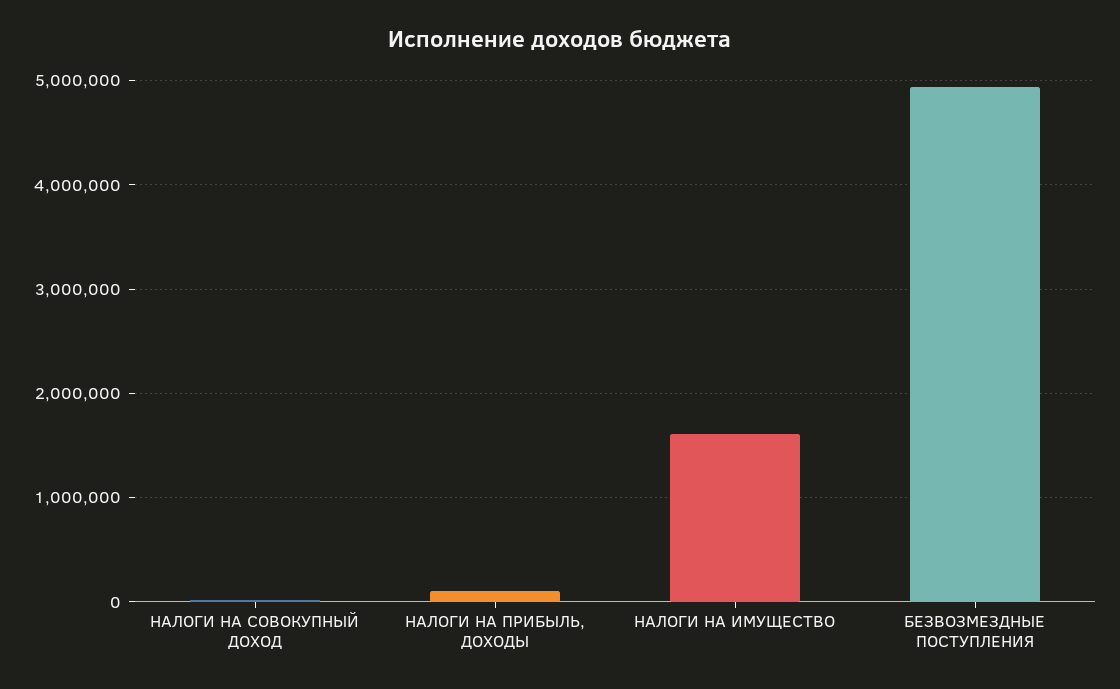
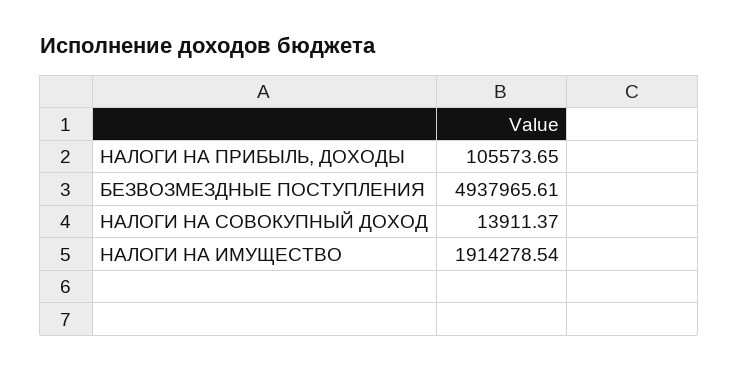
  {
    "НАЛОГИ НА СОВОКУПНЫЙ ДОХОД": 13911.37,
    "НАЛОГИ НА ПРИБЫЛЬ, ДОХОДЫ": 105573.65,
-   "НАЛОГИ НА ИМУЩЕСТВО": 1600000,
+   "НАЛОГИ НА ИМУЩЕСТВО": 1914278.54,
    "БЕЗВОЗМЕЗДНЫЕ ПОСТУПЛЕНИЯ": 4937965.61
  }

